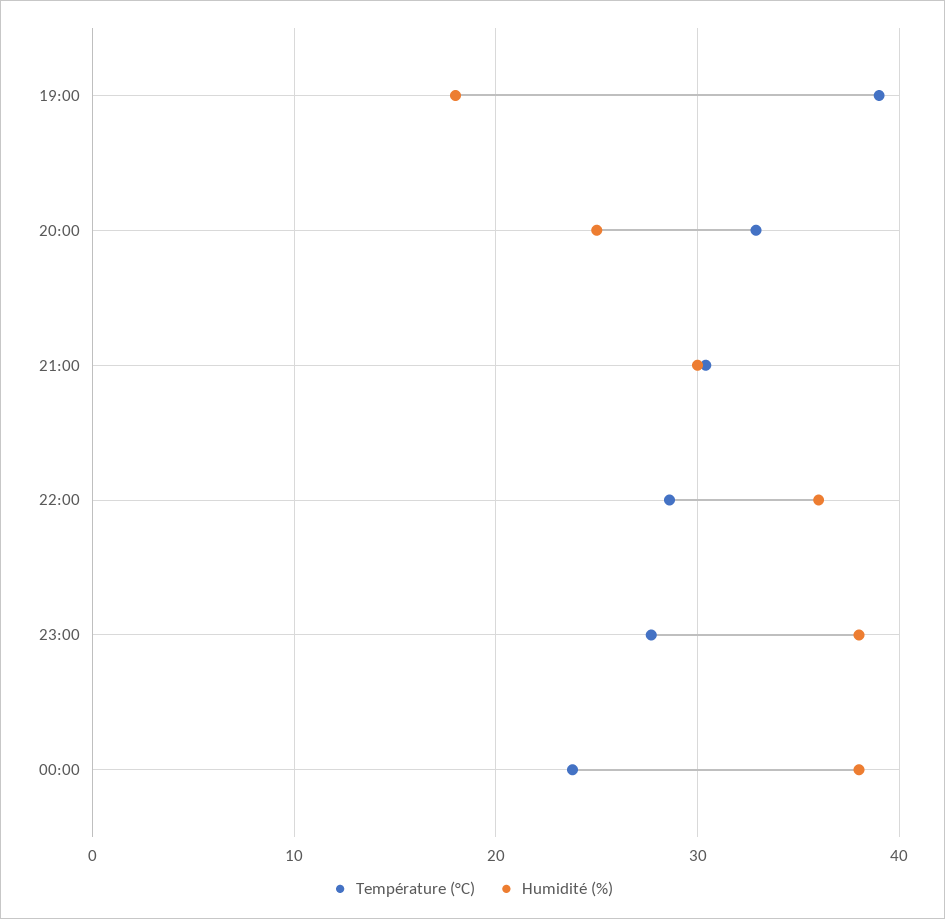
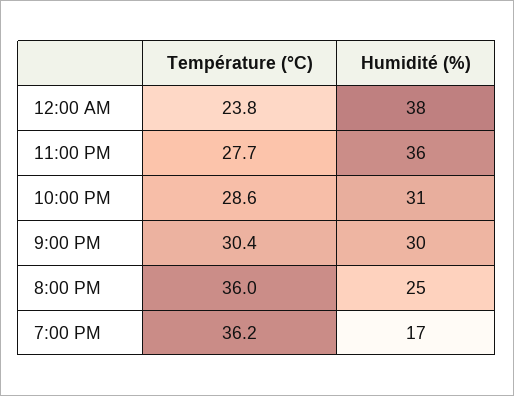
  {
    "Température (°C)": {
-     "19:00": 39,
+     "19:00": 36.2,
-     "20:00": 33,
+     "20:00": 36,
      "21:00": 30.4,
      "22:00": 28.6,
      "23:00": 27.7,
      "00:00": 23.8
    },
    "Humidité (%)": {
-     "19:00": 18,
+     "19:00": 17,
      "20:00": 25,
      "21:00": 30,
-     "22:00": 36,
+     "22:00": 31,
-     "23:00": 38,
+     "23:00": 36,
      "00:00": 38
    }
  }

